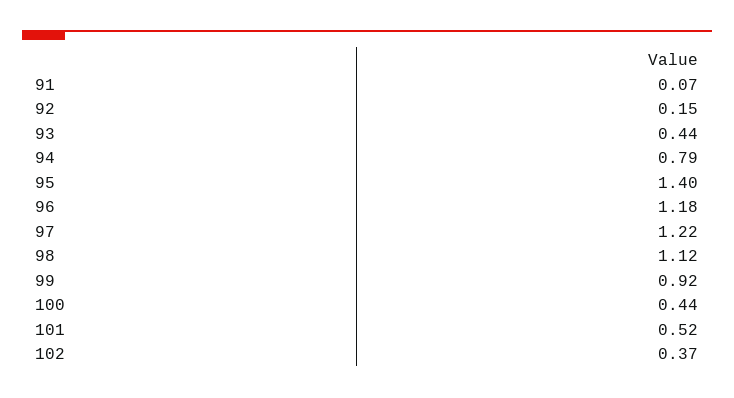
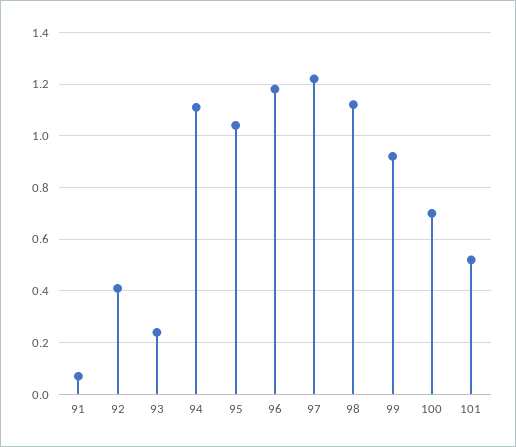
  {
    "91": 0.07,
-   "92": 0.15,
+   "92": 0.4,
-   "93": 0.44,
+   "93": 0.25,
-   "94": 0.79,
+   "94": 1.1,
-   "95": 1.4,
+   "95": 1.05,
    "96": 1.18,
    "97": 1.22,
    "98": 1.12,
    "99": 0.92,
-   "100": 0.44,
+   "100": 0.7,
-   "101": 0.52,
+   "101": 0.52
-   "102": 0.37
  }

